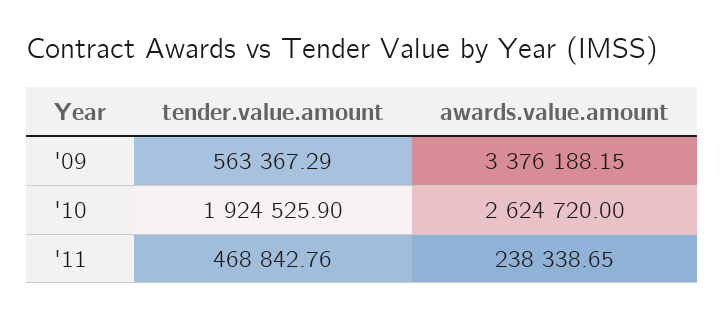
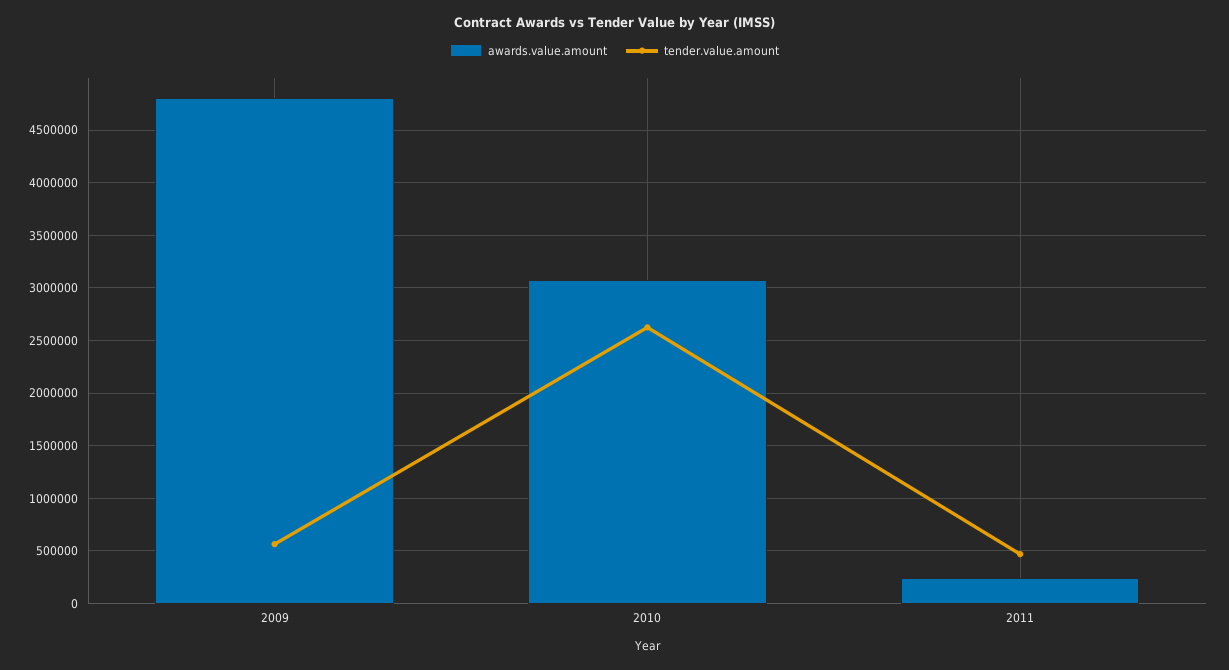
  {
    "tender.value.amount": {
      "'09": 563367.29,
-     "'10": 1924525.9,
+     "'10": 2600000,
      "'11": 468842.76
    },
    "awards.value.amount": {
-     "'09": 3376188.15,
+     "'09": 4800000,
-     "'10": 2624720,
+     "'10": 3100000,
      "'11": 238338.65
    }
  }

